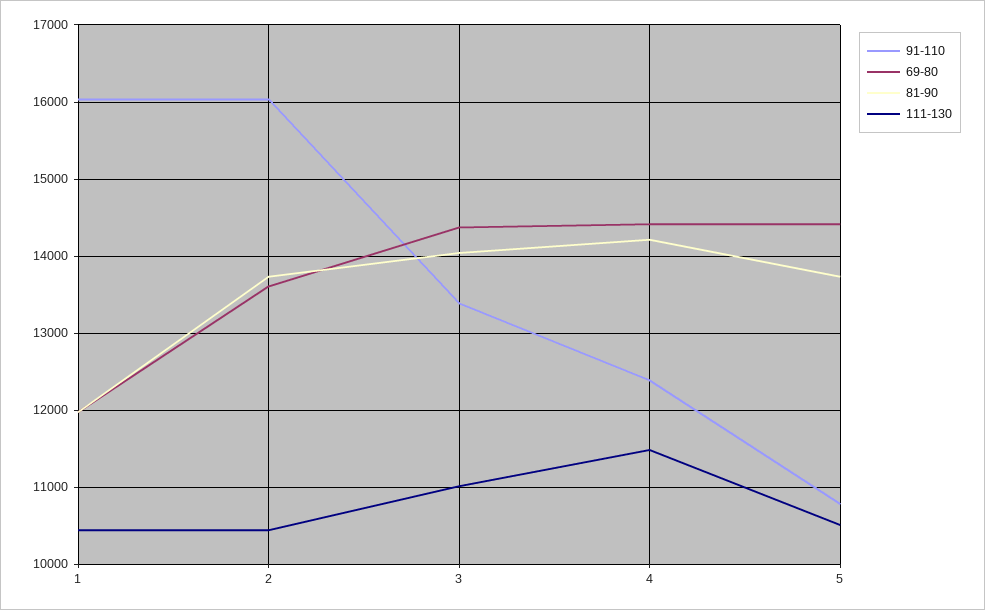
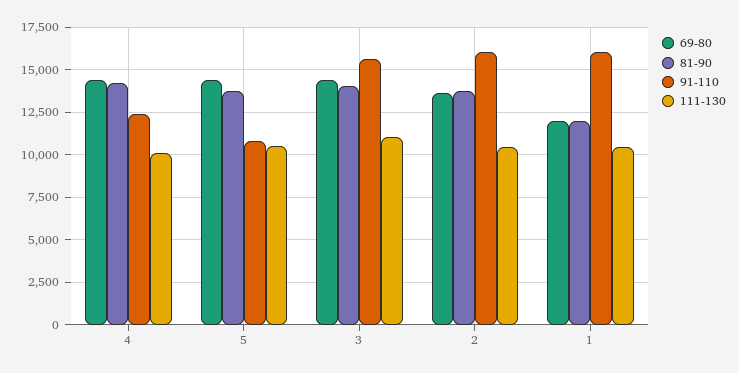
  {
    "91-110": {
      "1": 16000,
      "2": 16000,
-     "3": 13400,
+     "3": 15500,
      "4": 12400,
      "5": 10800
    },
    "69-80": {
      "1": 12000,
      "2": 13600,
      "3": 14400,
      "4": 14400,
      "5": 14400
    },
    "81-90": {
      "1": 12000,
      "2": 13700,
      "3": 14000,
      "4": 14200,
      "5": 13700
    },
    "111-130": {
      "1": 10400,
      "2": 10400,
      "3": 11000,
-     "4": 11500,
+     "4": 10000,
      "5": 10500
    }
  }

